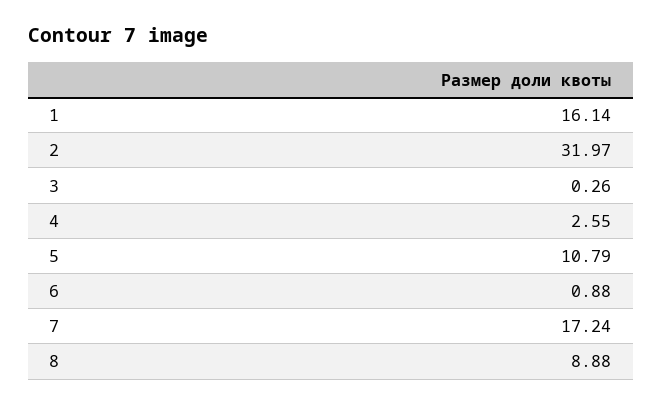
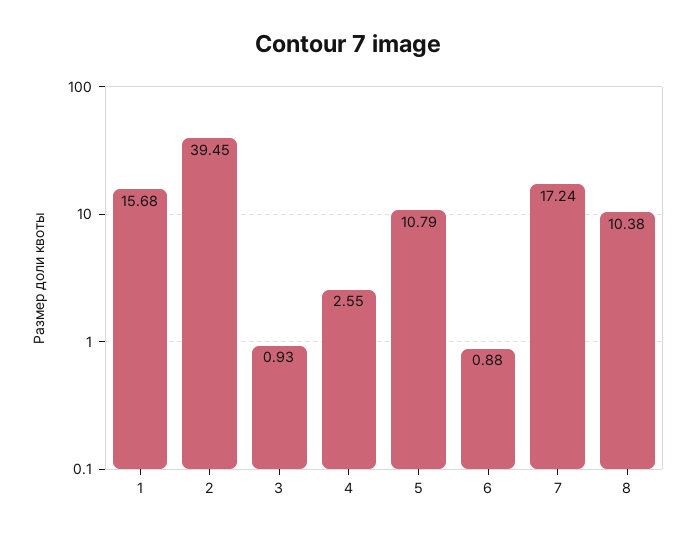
  {
-   "1": 16.14,
+   "1": 15.68,
-   "2": 31.97,
+   "2": 39.45,
-   "3": 0.26,
+   "3": 0.93,
    "4": 2.55,
    "5": 10.79,
    "6": 0.88,
    "7": 17.24,
-   "8": 8.88
+   "8": 10.38
  }

